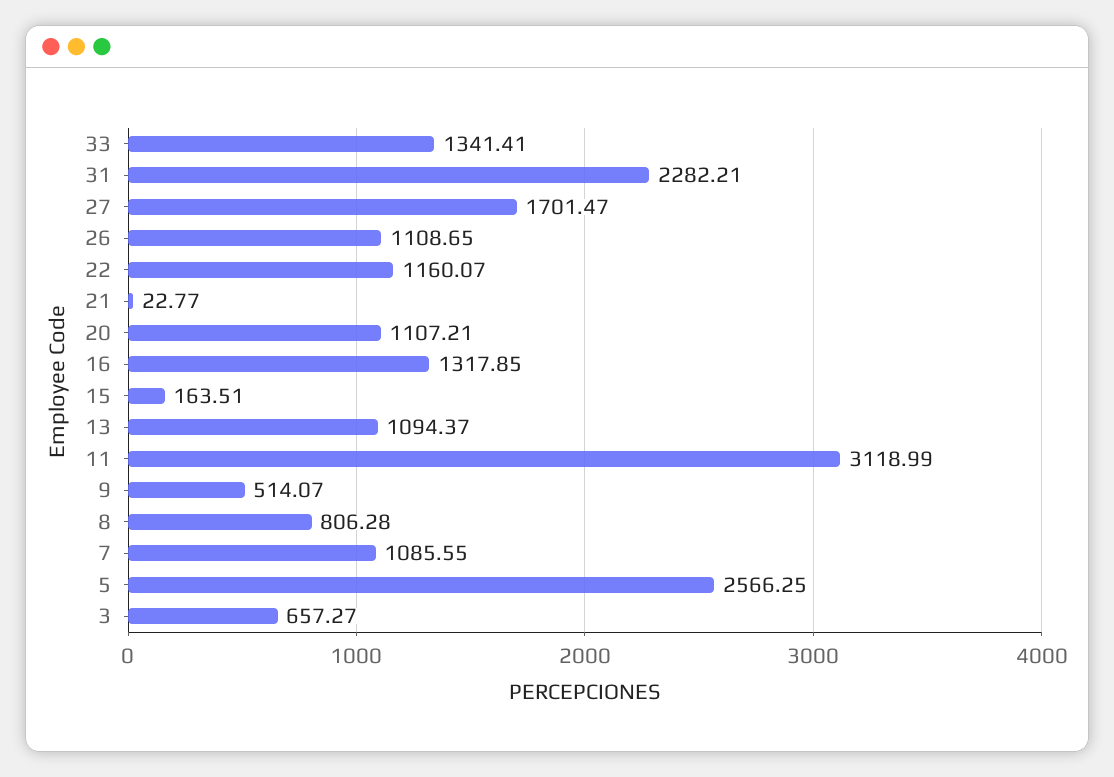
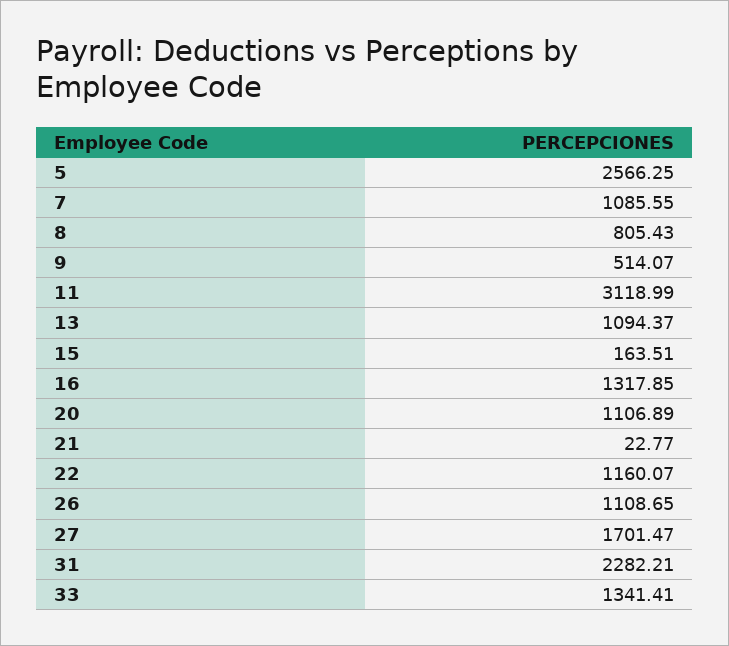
  {
    "33": 1341.41,
    "31": 2282.21,
    "27": 1701.47,
    "26": 1108.65,
    "22": 1160.07,
    "21": 22.77,
-   "20": 1107.21,
+   "20": 1106.89,
    "16": 1317.85,
    "15": 163.51,
    "13": 1094.37,
    "11": 3118.99,
    "9": 514.07,
-   "8": 806.28,
+   "8": 805.43,
    "7": 1085.55,
-   "5": 2566.25,
+   "5": 2566.25
-   "3": 657.27
  }

